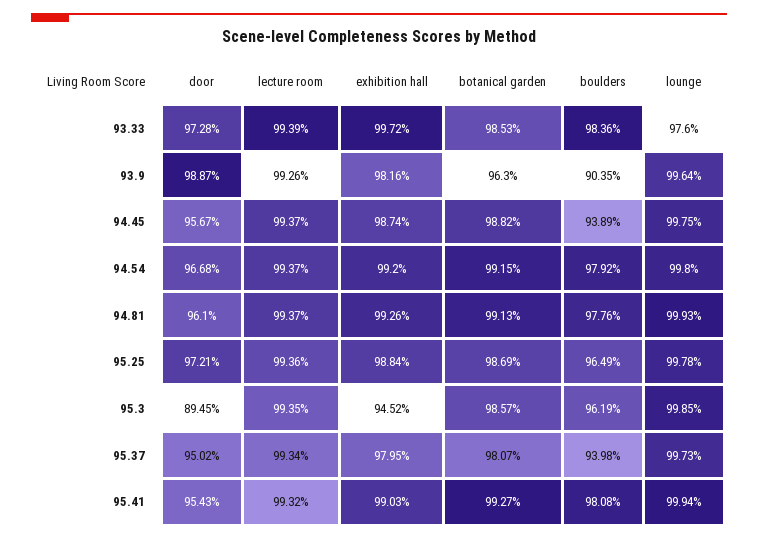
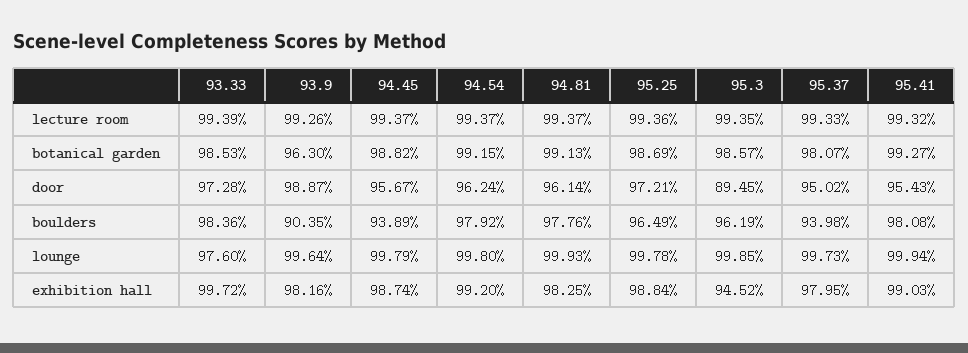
  {
    "door": {
      "93.33": 97.28,
      "93.9": 98.87,
      "94.45": 95.67,
-     "94.54": 96.68,
+     "94.54": 96.24,
-     "94.81": 96.1,
+     "94.81": 96.14,
      "95.25": 97.21,
      "95.3": 89.45,
      "95.37": 95.02,
      "95.41": 95.43
    },
    "lecture room": {
      "93.33": 99.39,
      "93.9": 99.26,
      "94.45": 99.37,
      "94.54": 99.37,
      "94.81": 99.37,
      "95.25": 99.36,
      "95.3": 99.35,
-     "95.37": 99.34,
+     "95.37": 99.33,
      "95.41": 99.32
    },
    "exhibition hall": {
      "93.33": 99.72,
      "93.9": 98.16,
      "94.45": 98.74,
      "94.54": 99.2,
-     "94.81": 99.26,
+     "94.81": 98.25,
      "95.25": 98.84,
      "95.3": 94.52,
      "95.37": 97.95,
      "95.41": 99.03
    },
    "botanical garden": {
      "93.33": 98.53,
      "93.9": 96.3,
      "94.45": 98.82,
      "94.54": 99.15,
      "94.81": 99.13,
      "95.25": 98.69,
      "95.3": 98.57,
      "95.37": 98.07,
      "95.41": 99.27
    },
    "boulders": {
      "93.33": 98.36,
      "93.9": 90.35,
      "94.45": 93.89,
      "94.54": 97.92,
      "94.81": 97.76,
      "95.25": 96.49,
      "95.3": 96.19,
      "95.37": 93.98,
      "95.41": 98.08
    },
    "lounge": {
      "93.33": 97.6,
      "93.9": 99.64,
-     "94.45": 99.75,
+     "94.45": 99.79,
      "94.54": 99.8,
      "94.81": 99.93,
      "95.25": 99.78,
      "95.3": 99.85,
      "95.37": 99.73,
      "95.41": 99.94
    }
  }

